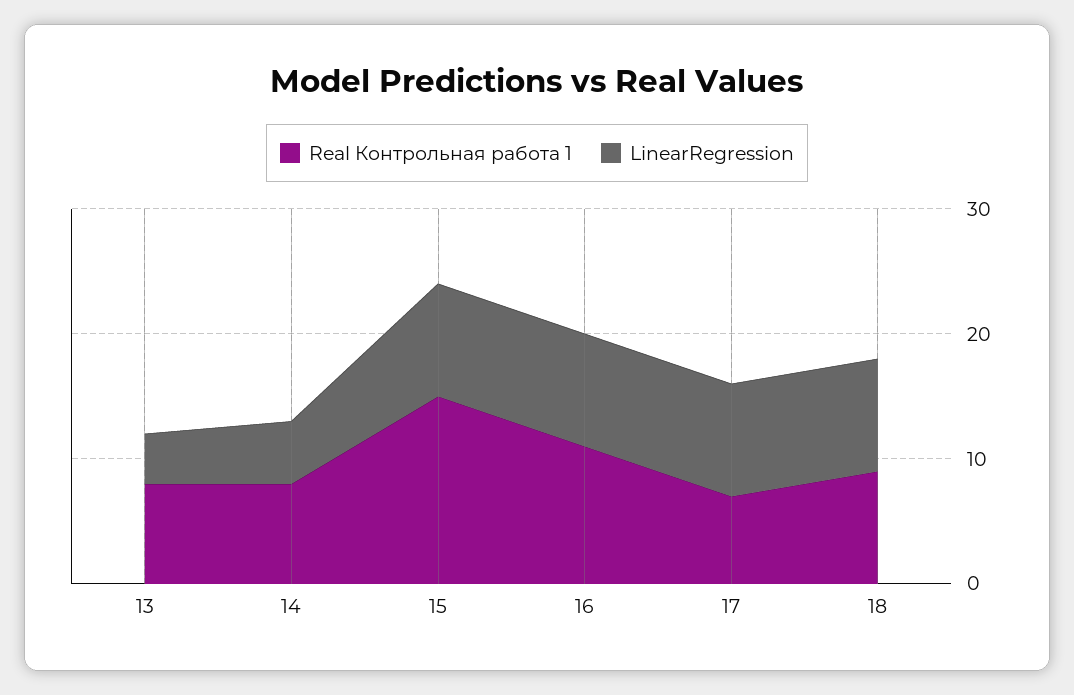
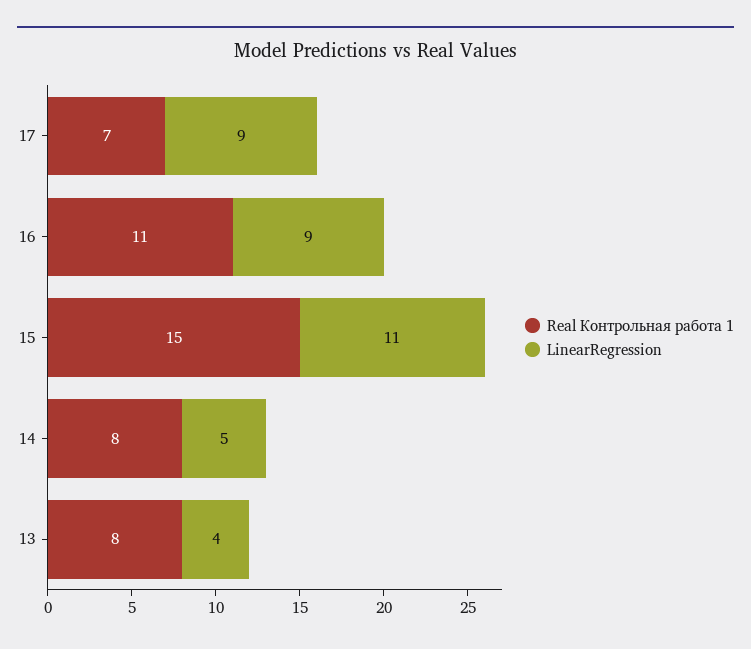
  {
    "Real Контрольная работа 1": {
      "13": 8,
      "14": 8,
      "15": 15,
      "16": 11,
-     "17": 7,
+     "17": 7
-     "18": 9
    },
    "LinearRegression": {
      "13": 4,
      "14": 5,
-     "15": 9,
+     "15": 11,
      "16": 9,
-     "17": 9,
+     "17": 9
-     "18": 9
    }
  }

